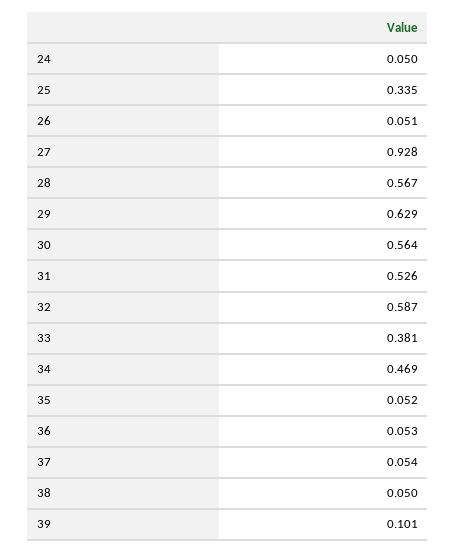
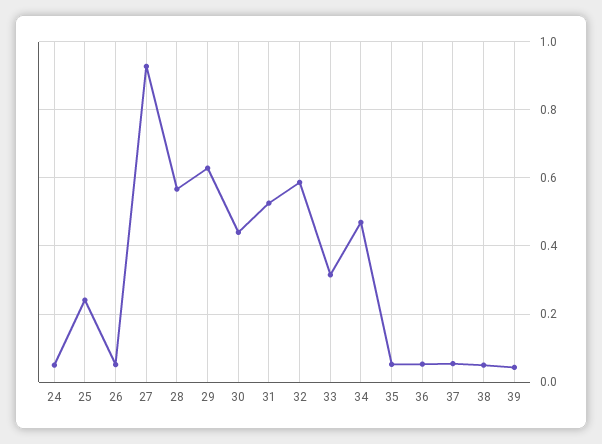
  {
    "24": 0.05,
-   "25": 0.335,
+   "25": 0.24,
    "26": 0.051,
    "27": 0.928,
    "28": 0.567,
    "29": 0.629,
-   "30": 0.564,
+   "30": 0.44,
    "31": 0.526,
    "32": 0.587,
-   "33": 0.381,
+   "33": 0.32,
    "34": 0.469,
    "35": 0.052,
    "36": 0.053,
    "37": 0.054,
    "38": 0.05,
-   "39": 0.101
+   "39": 0.04
  }

